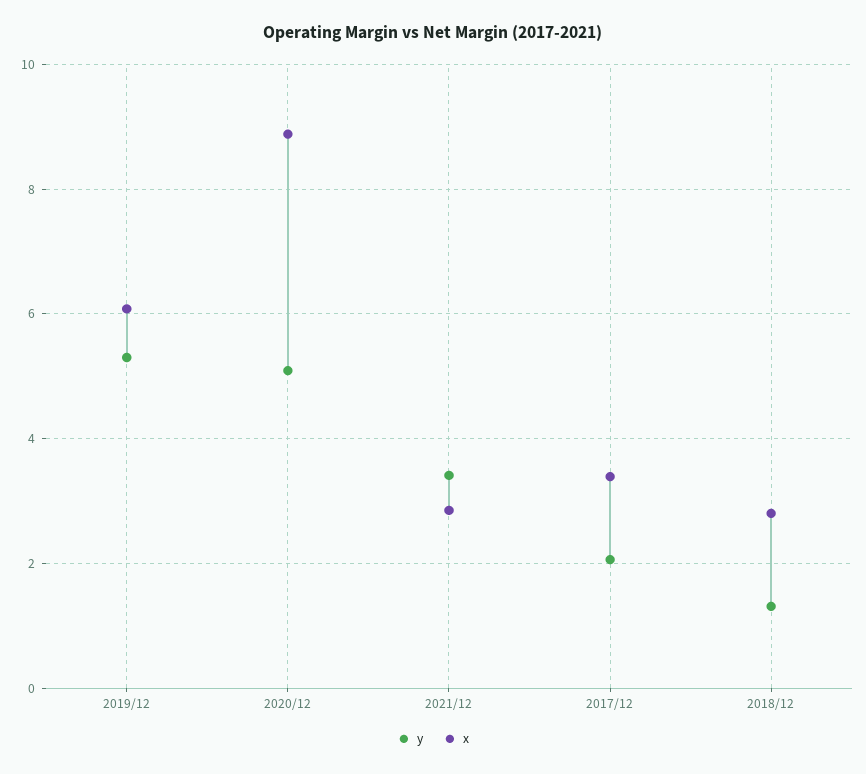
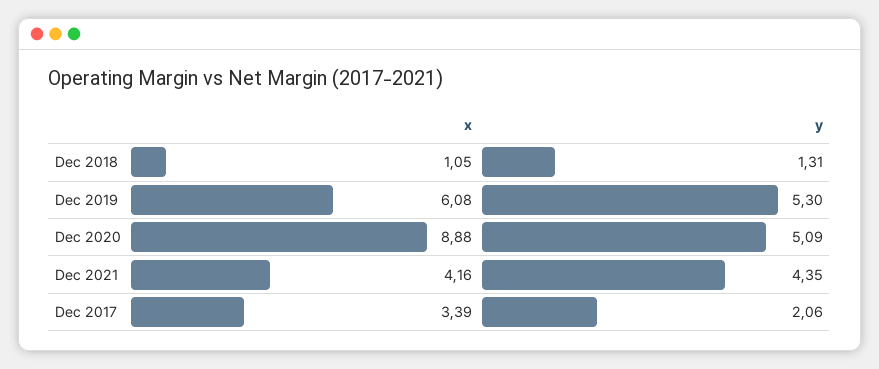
  {
    "y": {
      "2019/12": 5.3,
      "2020/12": 5.09,
-     "2021/12": 3.4,
+     "2021/12": 4.35,
      "2017/12": 2.06,
      "2018/12": 1.31
    },
    "x": {
      "2019/12": 6.08,
      "2020/12": 8.88,
-     "2021/12": 2.8,
+     "2021/12": 4.16,
      "2017/12": 3.39,
-     "2018/12": 2.8
+     "2018/12": 1.05
    }
  }

